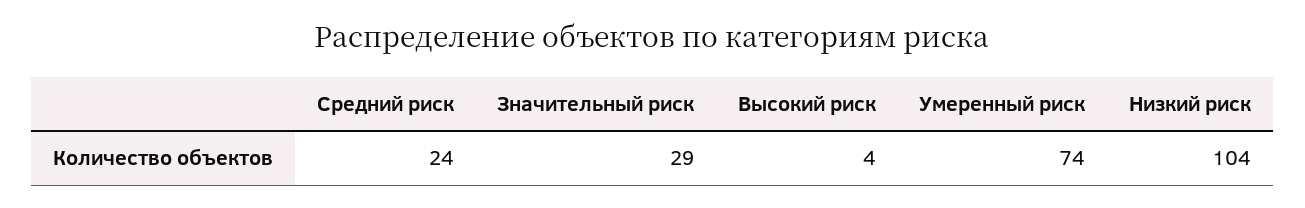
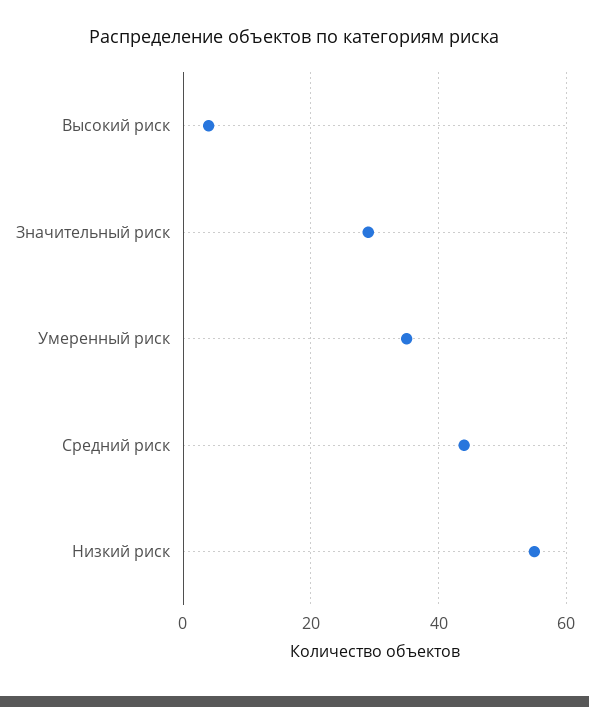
  {
-   "Средний риск": 24,
+   "Средний риск": 45,
    "Значительный риск": 29,
    "Высокий риск": 4,
-   "Умеренный риск": 74,
+   "Умеренный риск": 35,
-   "Низкий риск": 104
+   "Низкий риск": 55
  }

